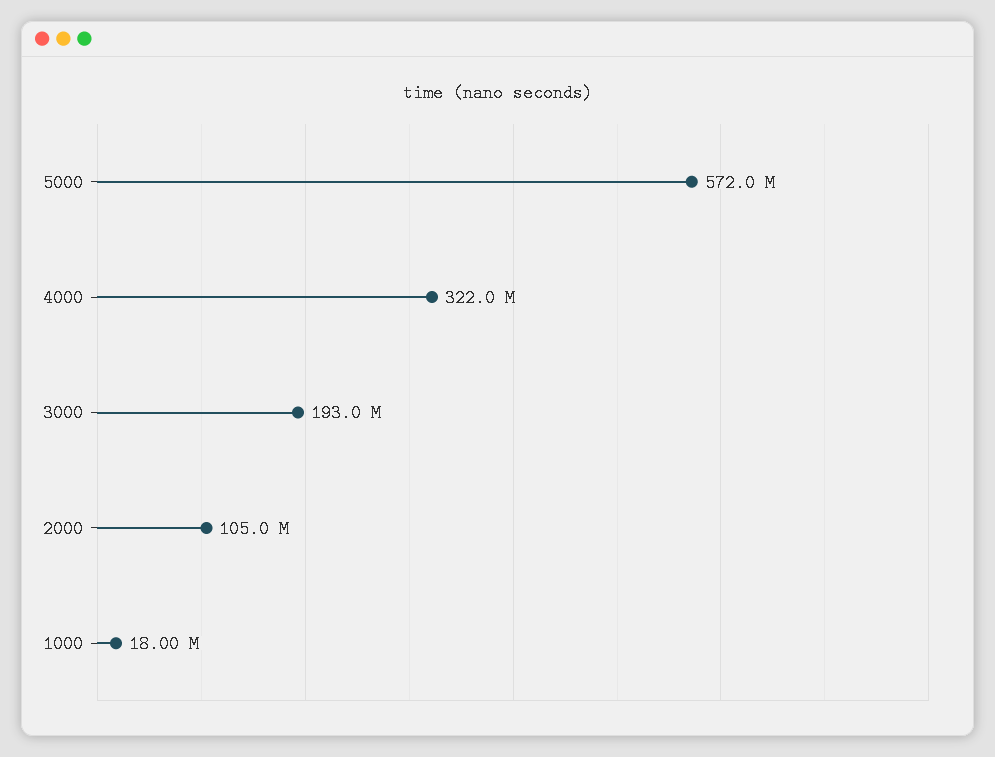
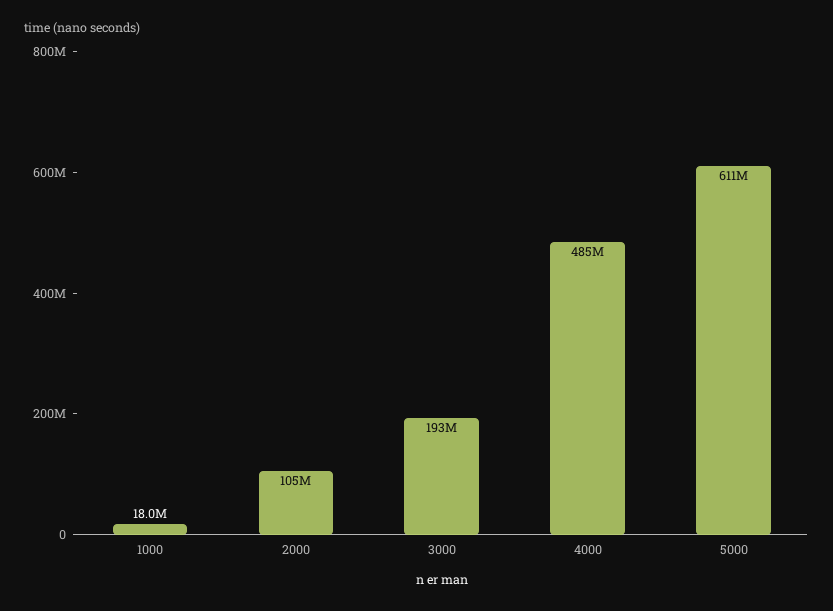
  {
-   "5000": 572000000,
+   "5000": 611000000,
-   "4000": 322000000,
+   "4000": 485000000,
    "3000": 193000000,
    "2000": 105000000,
    "1000": 18000000
  }

